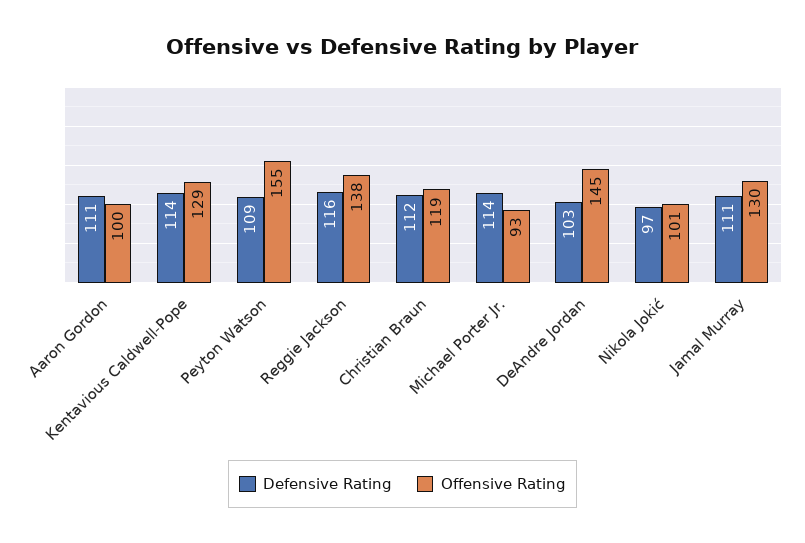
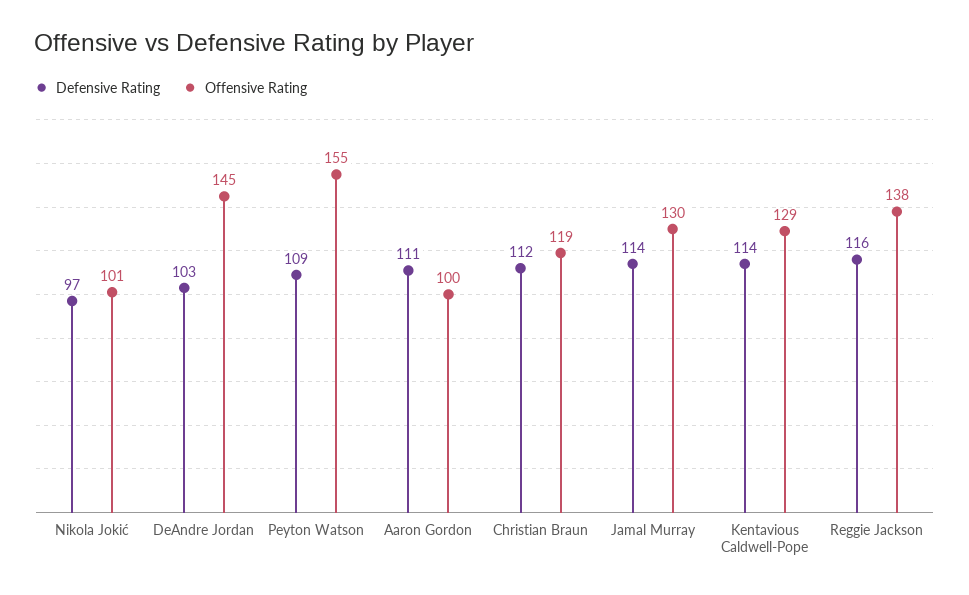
  {
    "Defensive Rating": {
      "Aaron Gordon": 111,
      "Kentavious Caldwell-Pope": 114,
      "Peyton Watson": 109,
      "Reggie Jackson": 116,
      "Christian Braun": 112,
-     "Michael Porter Jr.": 114,
      "DeAndre Jordan": 103,
      "Nikola Jokić": 97,
-     "Jamal Murray": 111
+     "Jamal Murray": 114
    },
    "Offensive Rating": {
      "Aaron Gordon": 100,
      "Kentavious Caldwell-Pope": 129,
      "Peyton Watson": 155,
      "Reggie Jackson": 138,
      "Christian Braun": 119,
-     "Michael Porter Jr.": 93,
      "DeAndre Jordan": 145,
      "Nikola Jokić": 101,
      "Jamal Murray": 130
    }
  }

